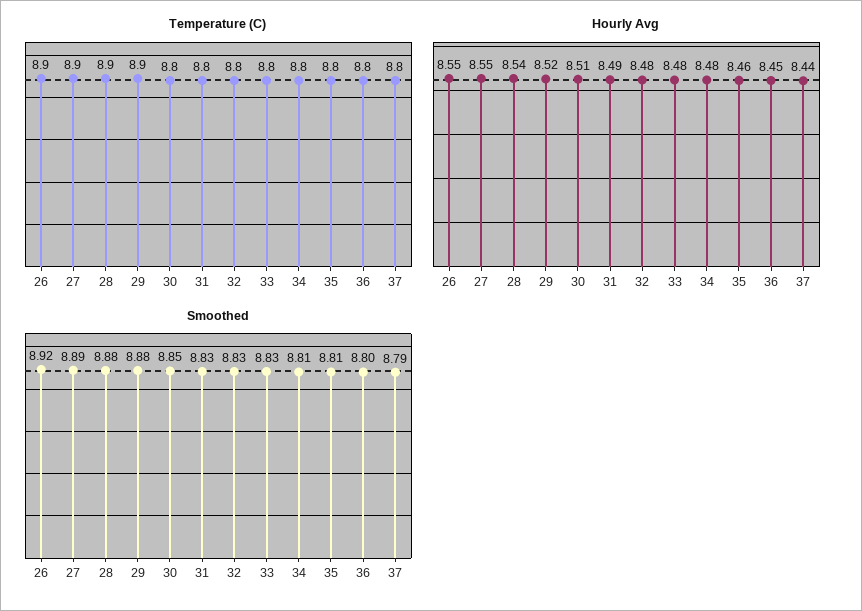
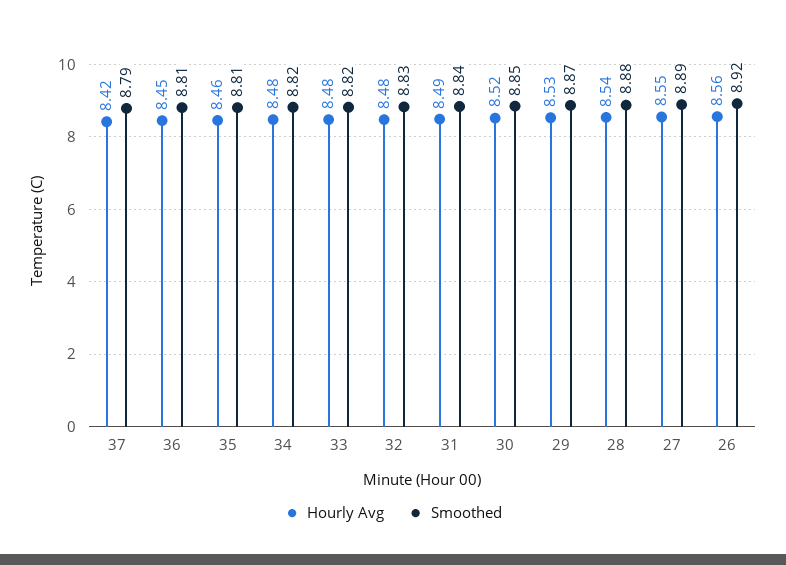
  {
-   "Temperature (C)": {
-     "26": 8.9,
-     "27": 8.9,
-     "28": 8.9,
-     "29": 8.9,
-     "30": 8.8,
-     "31": 8.8,
-     "32": 8.8,
-     "33": 8.8,
-     "34": 8.8,
-     "35": 8.8,
-     "36": 8.8,
-     "37": 8.8
-   },
    "Hourly Avg": {
-     "26": 8.55,
+     "26": 8.56,
      "27": 8.55,
      "28": 8.54,
-     "29": 8.52,
+     "29": 8.53,
-     "30": 8.51,
+     "30": 8.52,
      "31": 8.49,
      "32": 8.48,
      "33": 8.48,
      "34": 8.48,
      "35": 8.46,
      "36": 8.45,
-     "37": 8.44
+     "37": 8.42
    },
    "Smoothed": {
      "26": 8.92,
      "27": 8.89,
      "28": 8.88,
-     "29": 8.88,
+     "29": 8.87,
      "30": 8.85,
-     "31": 8.83,
+     "31": 8.84,
      "32": 8.83,
-     "33": 8.83,
+     "33": 8.82,
-     "34": 8.81,
+     "34": 8.82,
      "35": 8.81,
-     "36": 8.8,
+     "36": 8.81,
      "37": 8.79
    }
  }

